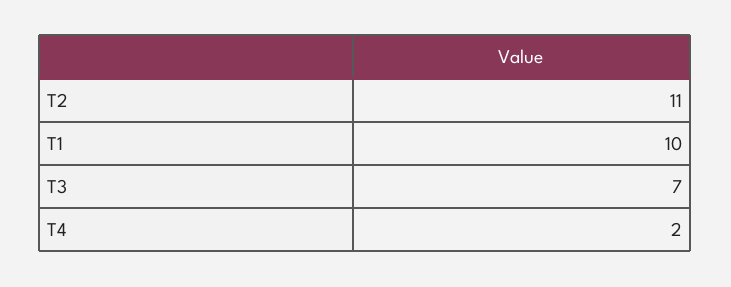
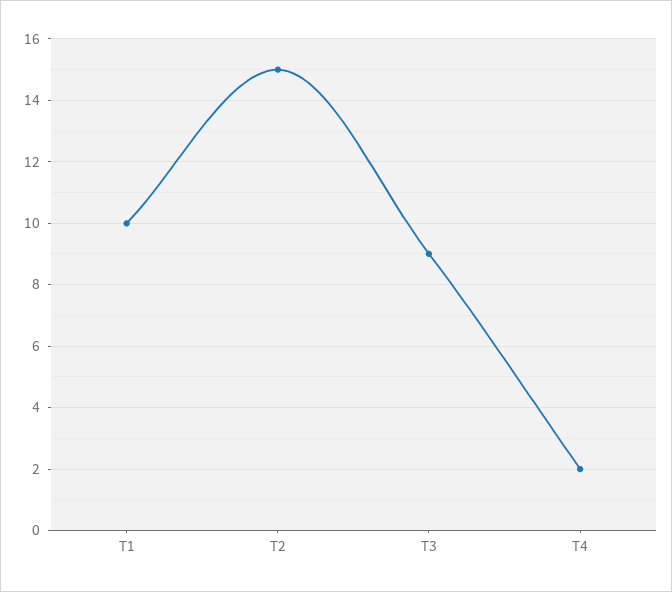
  {
-   "T2": 11,
+   "T2": 15,
    "T1": 10,
-   "T3": 7,
+   "T3": 9,
    "T4": 2
  }

